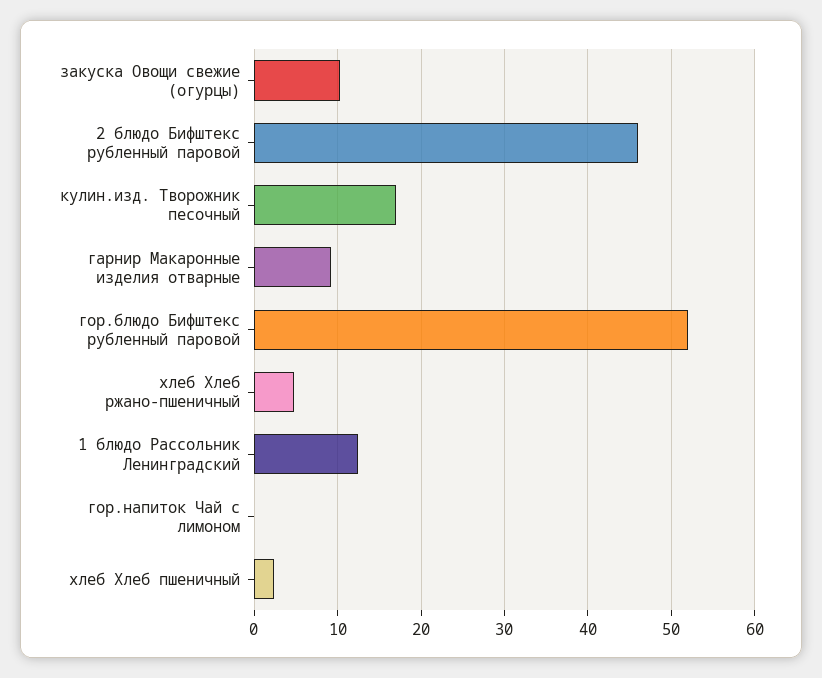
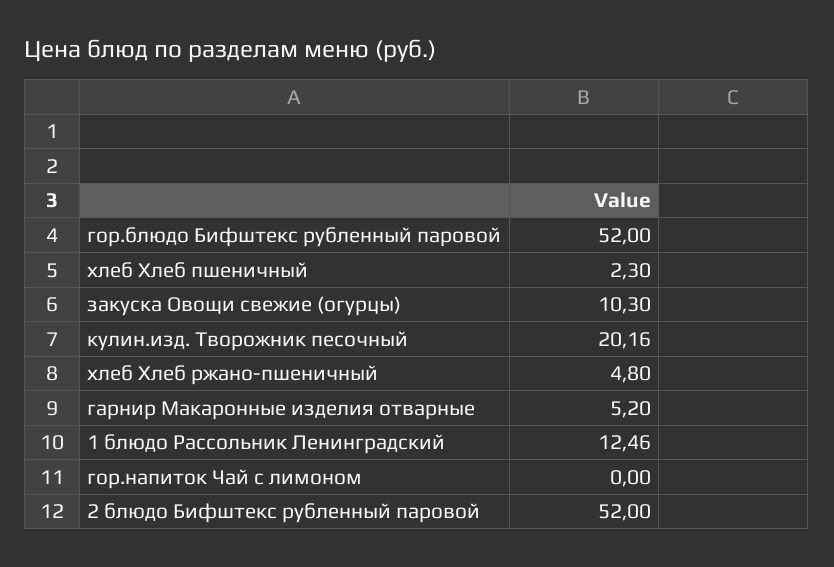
  {
    "закуска Овощи свежие (огурцы)": 10.3,
-   "2 блюдо Бифштекс рубленный паровой": 46,
+   "2 блюдо Бифштекс рубленный паровой": 52,
-   "кулин.изд. Творожник песочный": 17,
+   "кулин.изд. Творожник песочный": 20.16,
-   "гарнир Макаронные изделия отварные": 9,
+   "гарнир Макаронные изделия отварные": 5.2,
    "гор.блюдо Бифштекс рубленный паровой": 52,
    "хлеб Хлеб ржано-пшеничный": 4.8,
    "1 блюдо Рассольник Ленинградский": 12.46,
    "гор.напиток Чай с лимоном": 0,
    "хлеб Хлеб пшеничный": 2.3
  }

